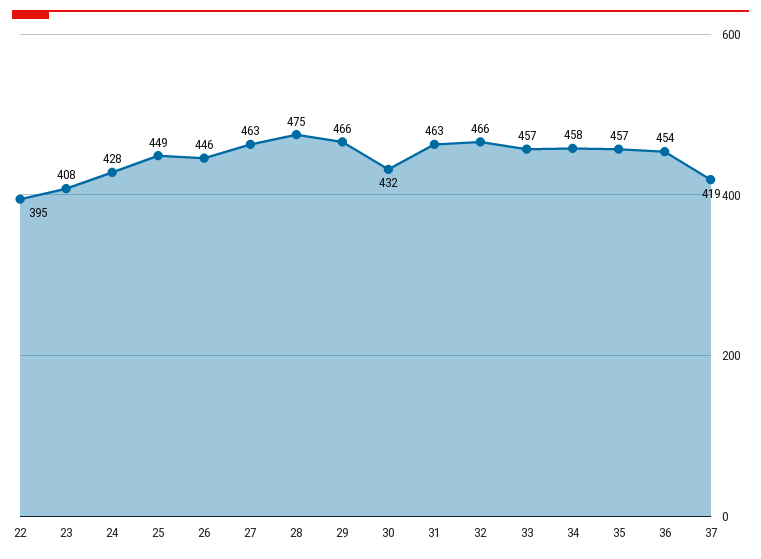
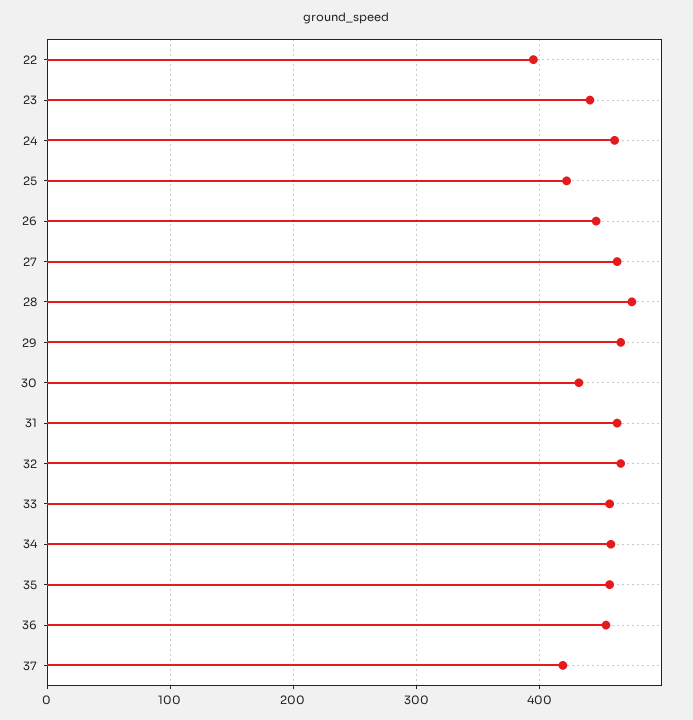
  {
    "22": 395,
-   "23": 408,
+   "23": 440,
-   "24": 428,
+   "24": 460,
-   "25": 449,
+   "25": 420,
    "26": 446,
    "27": 463,
    "28": 475,
    "29": 466,
    "30": 432,
    "31": 463,
    "32": 466,
    "33": 457,
    "34": 458,
    "35": 457,
    "36": 454,
    "37": 419
  }

